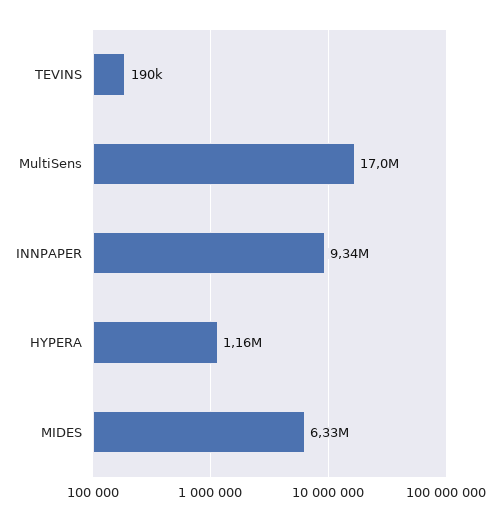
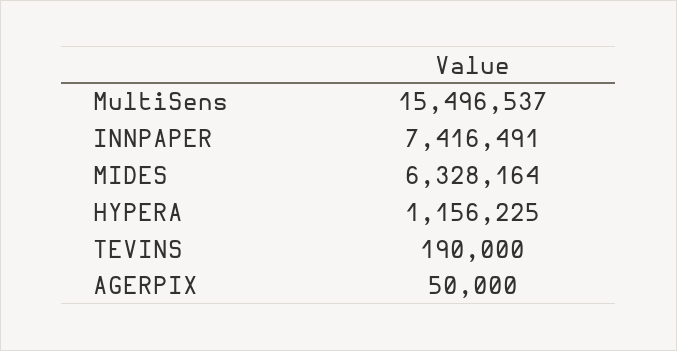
  {
    "TEVINS": 190000,
-   "MultiSens": 17000000,
+   "MultiSens": 15496537,
-   "INNPAPER": 9340000,
+   "INNPAPER": 7416491,
    "HYPERA": 1156225,
-   "MIDES": 6328164
+   "MIDES": 6328164,
+   "AGERPIX": 50000
  }

